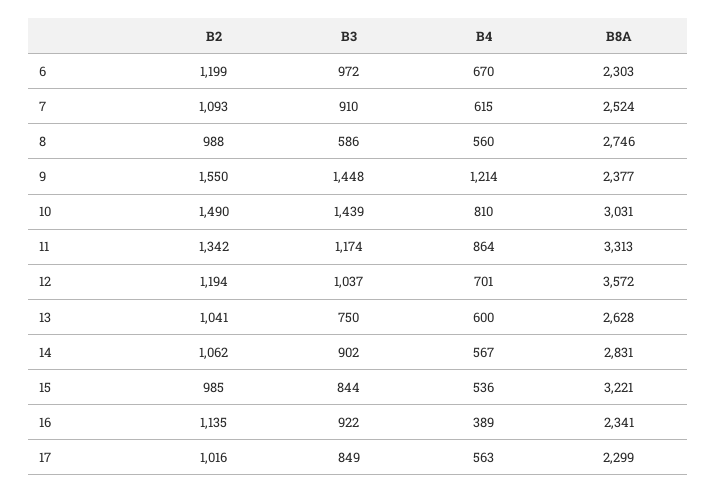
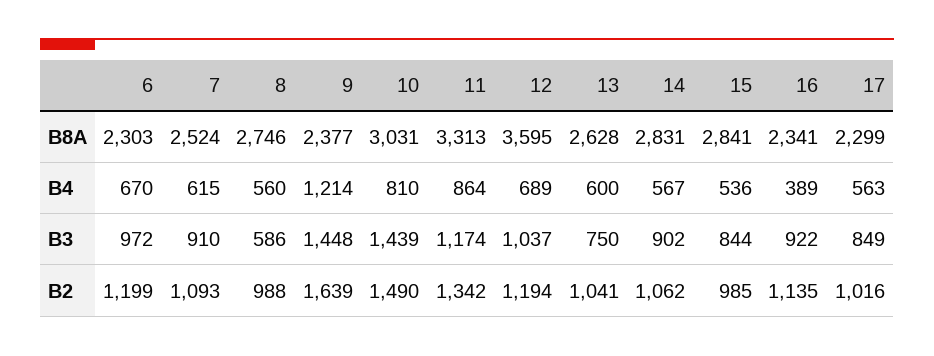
  {
    "B2": {
      "6": 1199,
      "7": 1093,
      "8": 988,
-     "9": 1550,
+     "9": 1639,
      "10": 1490,
      "11": 1342,
      "12": 1194,
      "13": 1041,
      "14": 1062,
      "15": 985,
      "16": 1135,
      "17": 1016
    },
    "B3": {
      "6": 972,
      "7": 910,
      "8": 586,
      "9": 1448,
      "10": 1439,
      "11": 1174,
      "12": 1037,
      "13": 750,
      "14": 902,
      "15": 844,
      "16": 922,
      "17": 849
    },
    "B4": {
      "6": 670,
      "7": 615,
      "8": 560,
      "9": 1214,
      "10": 810,
      "11": 864,
-     "12": 701,
+     "12": 689,
      "13": 600,
      "14": 567,
      "15": 536,
      "16": 389,
      "17": 563
    },
    "B8A": {
      "6": 2303,
      "7": 2524,
      "8": 2746,
      "9": 2377,
      "10": 3031,
      "11": 3313,
-     "12": 3572,
+     "12": 3595,
      "13": 2628,
      "14": 2831,
-     "15": 3221,
+     "15": 2841,
      "16": 2341,
      "17": 2299
    }
  }

